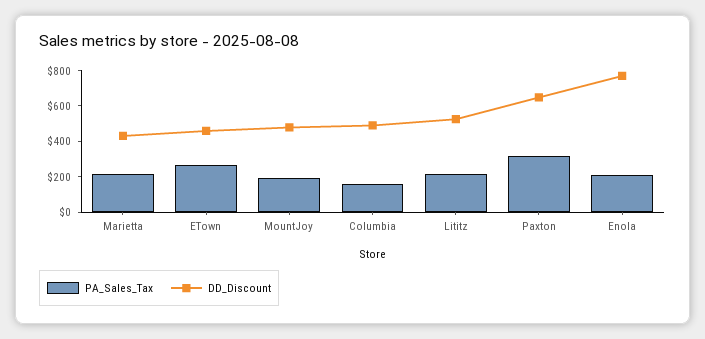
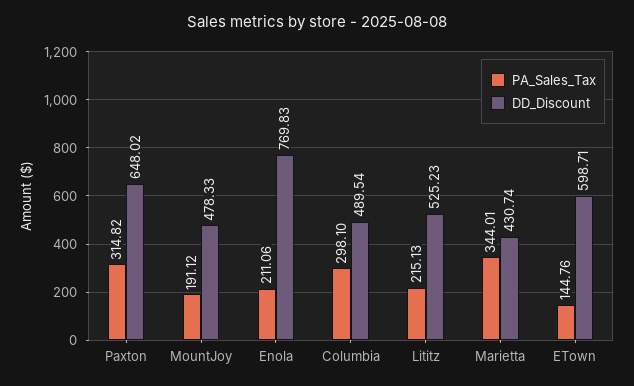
  {
    "PA_Sales_Tax": {
-     "Marietta": 200,
+     "Marietta": 344.01,
-     "ETown": 250,
+     "ETown": 144.76,
      "MountJoy": 191.12,
-     "Columbia": 150,
+     "Columbia": 298.1,
      "Lititz": 215.13,
      "Paxton": 314.82,
      "Enola": 211.06
    },
    "DD_Discount": {
      "Marietta": 430.74,
-     "ETown": 450,
+     "ETown": 598.71,
      "MountJoy": 478.33,
      "Columbia": 489.54,
      "Lititz": 525.23,
      "Paxton": 648.02,
      "Enola": 769.83
    }
  }

